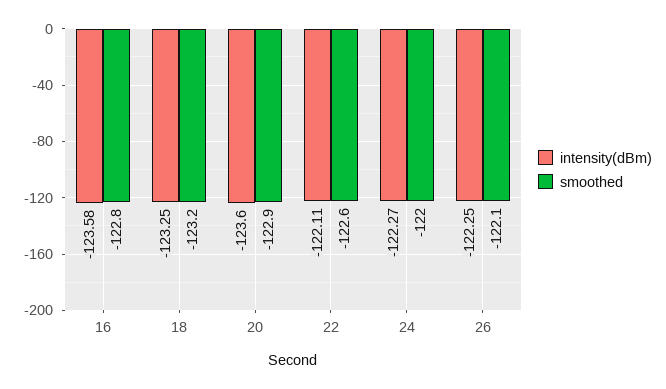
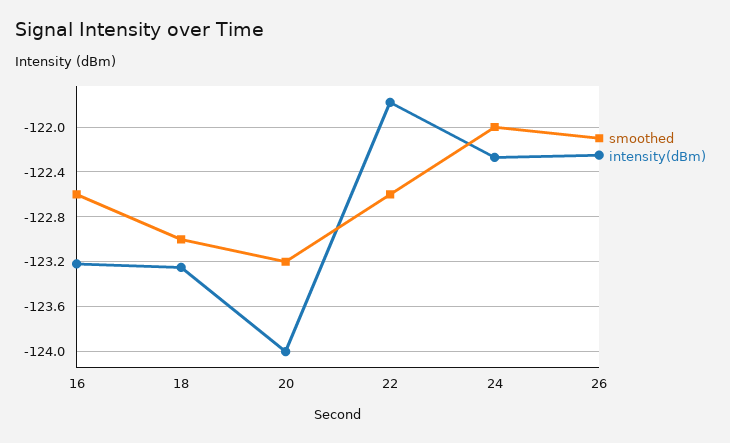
  {
    "intensity(dBm)": {
-     "16": -123.58,
+     "16": -123.2,
      "18": -123.25,
-     "20": -123.6,
+     "20": -124,
-     "22": -122.11,
+     "22": -121.8,
      "24": -122.27,
      "26": -122.25
    },
    "smoothed": {
-     "16": -122.8,
+     "16": -122.6,
-     "18": -123.2,
+     "18": -123,
-     "20": -122.9,
+     "20": -123.2,
      "22": -122.6,
      "24": -122,
      "26": -122.1
    }
  }

